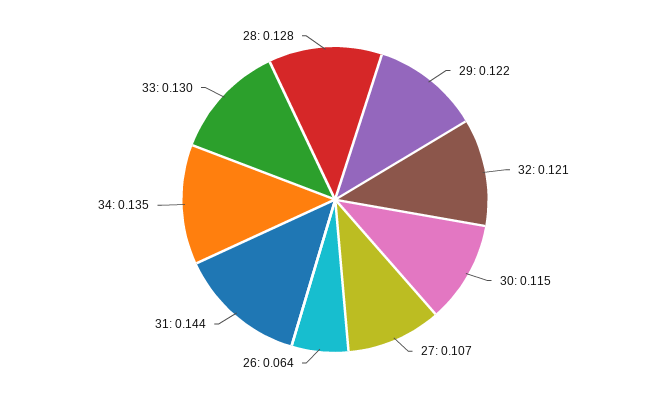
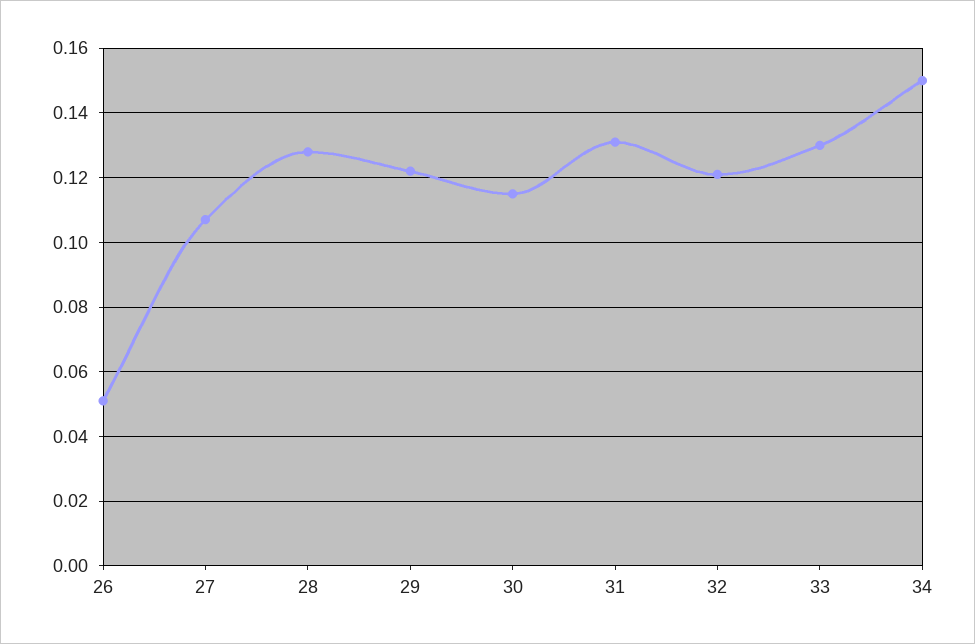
  {
    "29": 0.122,
    "32": 0.121,
    "30": 0.115,
    "27": 0.107,
-   "26": 0.064,
+   "26": 0.05,
-   "31": 0.144,
+   "31": 0.13,
-   "34": 0.135,
+   "34": 0.15,
    "33": 0.13,
    "28": 0.128
  }

